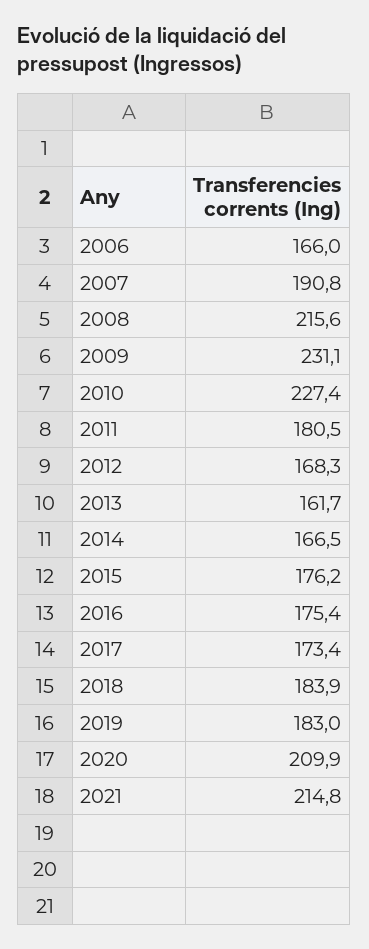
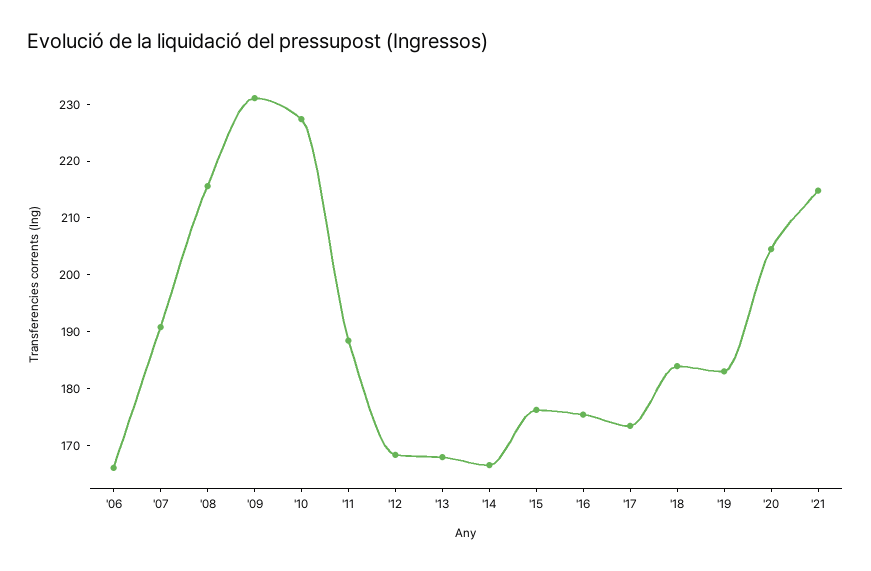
  {
    "2006": 166,
    "2007": 190.8,
    "2008": 215.6,
    "2009": 231.1,
    "2010": 227.4,
-   "2011": 180.5,
+   "2011": 188,
    "2012": 168.3,
-   "2013": 161.7,
+   "2013": 168,
    "2014": 166.5,
    "2015": 176.2,
    "2016": 175.4,
    "2017": 173.4,
    "2018": 183.9,
    "2019": 183,
-   "2020": 209.9,
+   "2020": 204,
    "2021": 214.8
  }

